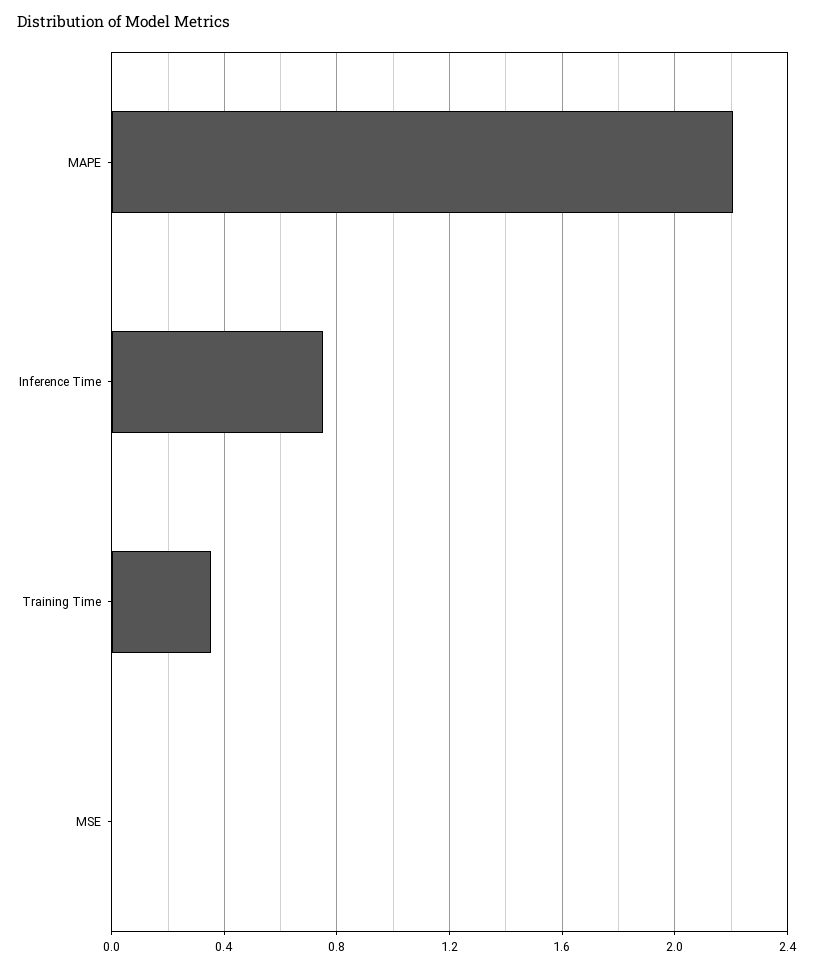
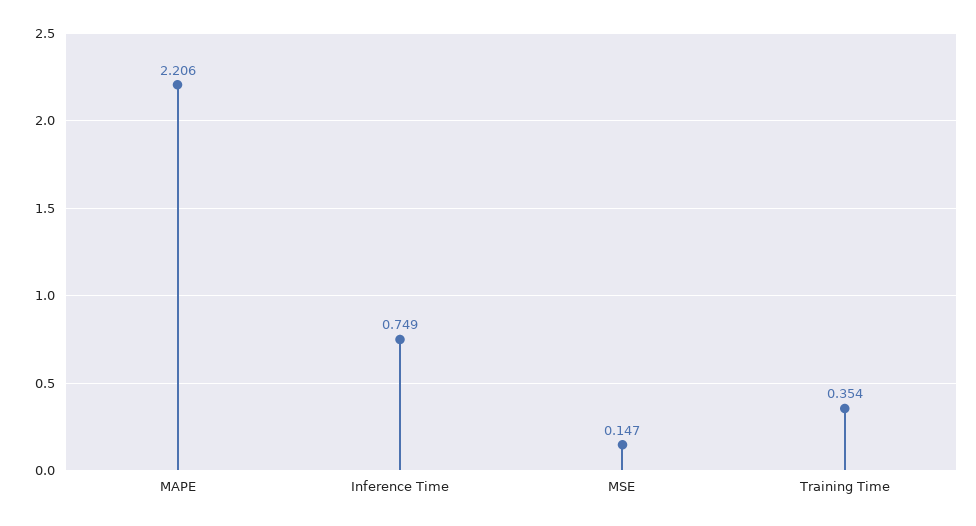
  {
    "MAPE": 2.206,
    "Inference Time": 0.749,
    "Training Time": 0.354,
-   "MSE": 0
+   "MSE": 0.147
  }

